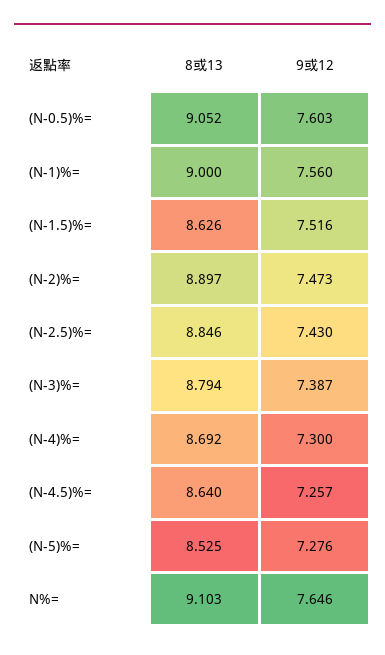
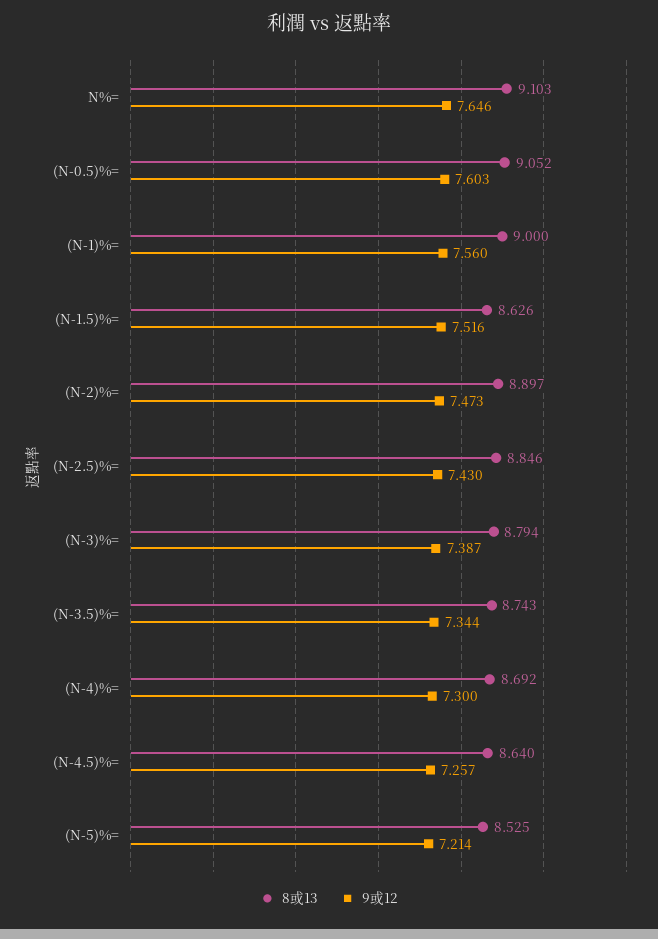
  {
    "8或13": {
      "(N-0.5)%=": 9.052,
      "(N-1)%=": 9,
      "(N-1.5)%=": 8.626,
      "(N-2)%=": 8.897,
      "(N-2.5)%=": 8.846,
      "(N-3)%=": 8.794,
      "(N-4)%=": 8.692,
      "(N-4.5)%=": 8.64,
      "(N-5)%=": 8.525,
-     "N%=": 9.103
+     "N%=": 9.103,
+     "(N-3.5)%=": 8.743
    },
    "9或12": {
      "(N-0.5)%=": 7.603,
      "(N-1)%=": 7.56,
      "(N-1.5)%=": 7.516,
      "(N-2)%=": 7.473,
      "(N-2.5)%=": 7.43,
      "(N-3)%=": 7.387,
      "(N-4)%=": 7.3,
      "(N-4.5)%=": 7.257,
-     "(N-5)%=": 7.276,
+     "(N-5)%=": 7.214,
-     "N%=": 7.646
+     "N%=": 7.646,
+     "(N-3.5)%=": 7.344
    }
  }

